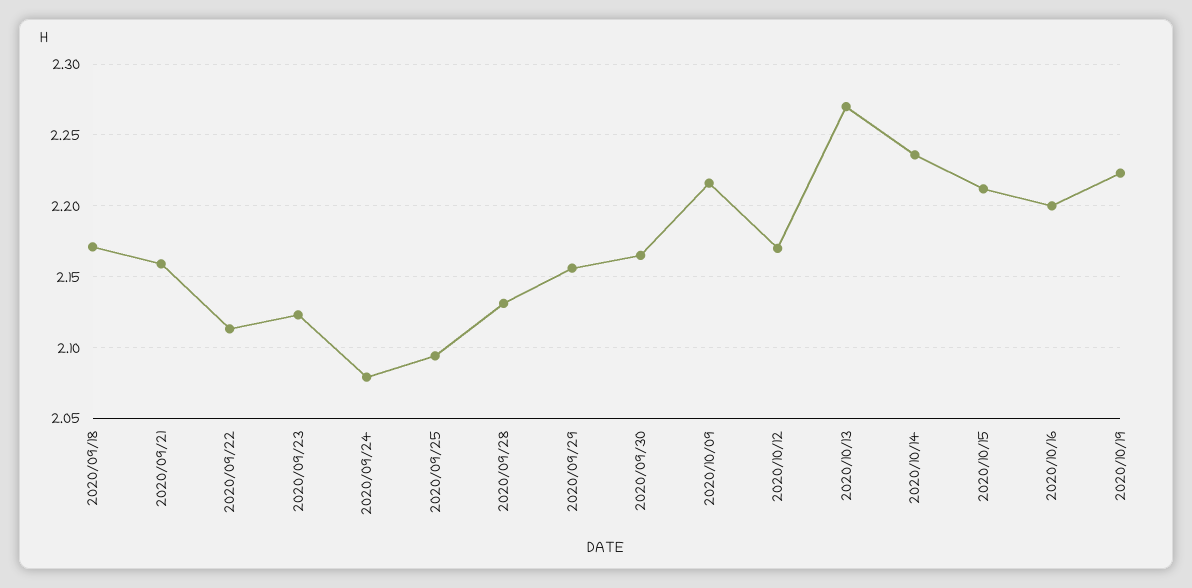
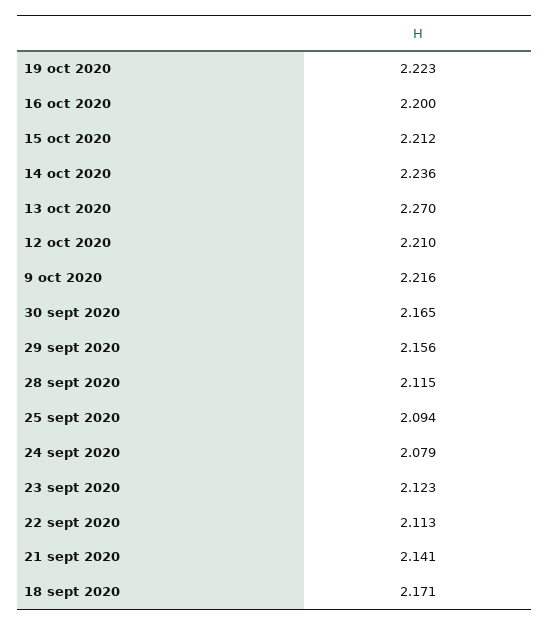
  {
    "2020/09/18": 2.171,
-   "2020/09/21": 2.16,
+   "2020/09/21": 2.141,
    "2020/09/22": 2.113,
    "2020/09/23": 2.123,
    "2020/09/24": 2.079,
    "2020/09/25": 2.094,
-   "2020/09/28": 2.13,
+   "2020/09/28": 2.115,
    "2020/09/29": 2.156,
    "2020/09/30": 2.165,
    "2020/10/09": 2.216,
-   "2020/10/12": 2.17,
+   "2020/10/12": 2.21,
    "2020/10/13": 2.27,
    "2020/10/14": 2.236,
    "2020/10/15": 2.212,
    "2020/10/16": 2.2,
    "2020/10/19": 2.223
  }

